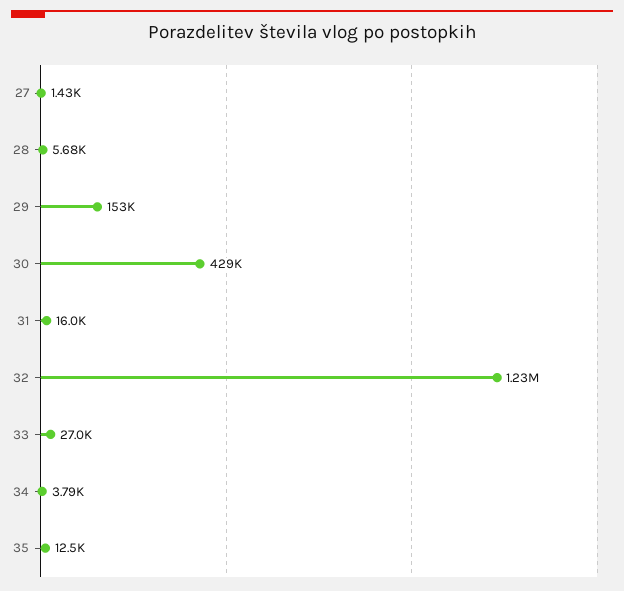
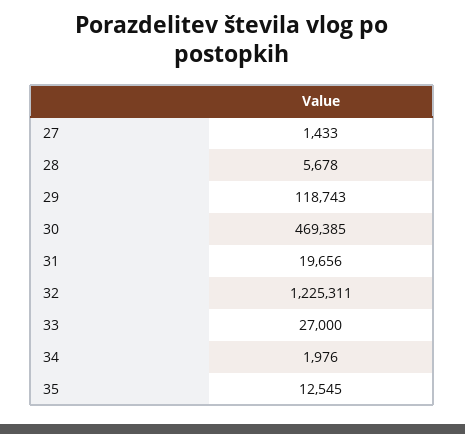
  {
    "27": 1433,
    "28": 5678,
-   "29": 153000,
+   "29": 118743,
-   "30": 429000,
+   "30": 469385,
-   "31": 16000,
+   "31": 19656,
    "32": 1225311,
    "33": 27000,
-   "34": 3790,
+   "34": 1976,
    "35": 12545
  }

